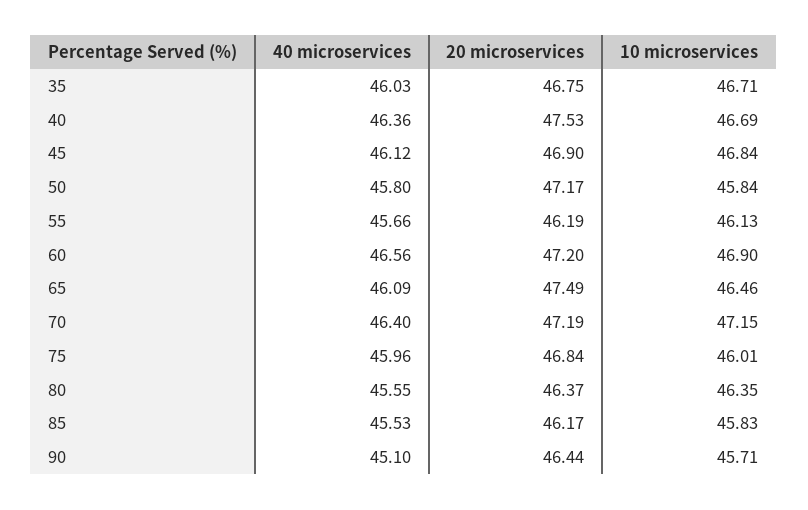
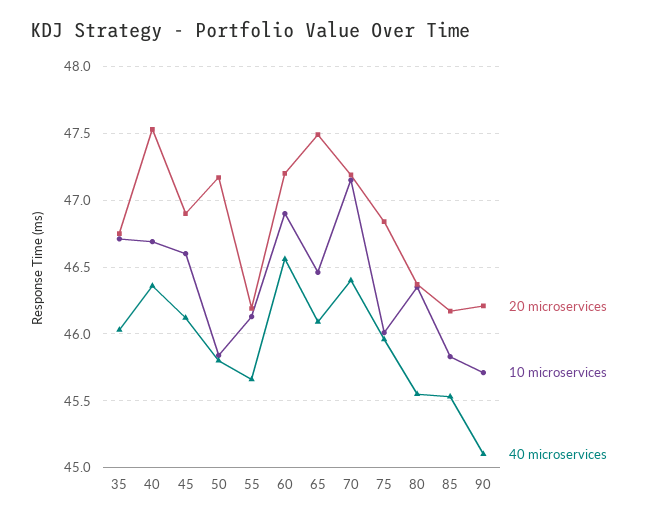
  {
    "40 microservices": {
      "35": 46.03,
      "40": 46.36,
      "45": 46.12,
      "50": 45.8,
      "55": 45.66,
      "60": 46.56,
      "65": 46.09,
      "70": 46.4,
      "75": 45.96,
      "80": 45.55,
      "85": 45.53,
      "90": 45.1
    },
    "20 microservices": {
      "35": 46.75,
      "40": 47.53,
      "45": 46.9,
      "50": 47.17,
      "55": 46.19,
      "60": 47.2,
      "65": 47.49,
      "70": 47.19,
      "75": 46.84,
      "80": 46.37,
      "85": 46.17,
-     "90": 46.44
+     "90": 46.2
    },
    "10 microservices": {
      "35": 46.71,
      "40": 46.69,
-     "45": 46.84,
+     "45": 46.6,
      "50": 45.84,
      "55": 46.13,
      "60": 46.9,
      "65": 46.46,
      "70": 47.15,
      "75": 46.01,
      "80": 46.35,
      "85": 45.83,
      "90": 45.71
    }
  }

